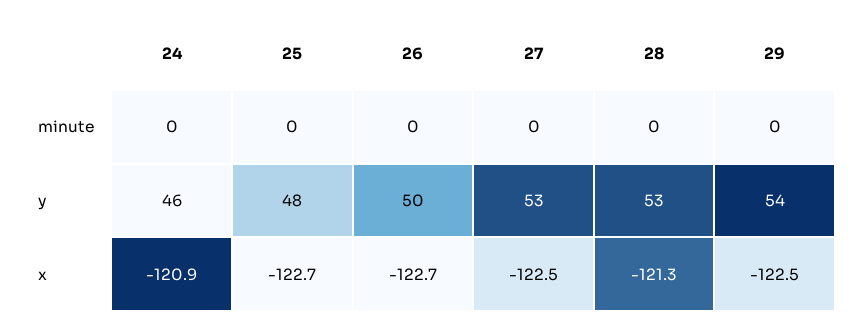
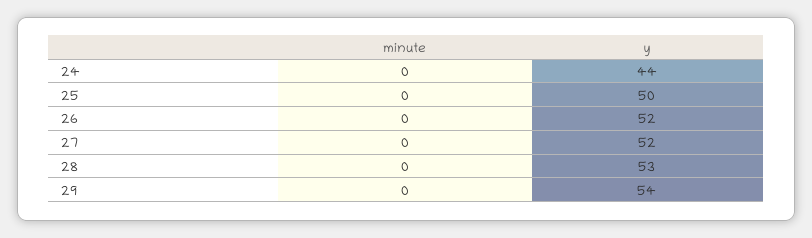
  {
    "24": {
      "minute": 0,
-     "y": 46,
+     "y": 44
-     "x": -120.9
    },
    "25": {
      "minute": 0,
-     "y": 48,
+     "y": 50
-     "x": -122.7
    },
    "26": {
      "minute": 0,
-     "y": 50,
+     "y": 52
-     "x": -122.7
    },
    "27": {
      "minute": 0,
-     "y": 53,
+     "y": 52
-     "x": -122.5
    },
    "28": {
      "minute": 0,
-     "y": 53,
+     "y": 53
-     "x": -121.3
    },
    "29": {
      "minute": 0,
-     "y": 54,
+     "y": 54
-     "x": -122.5
    }
  }

